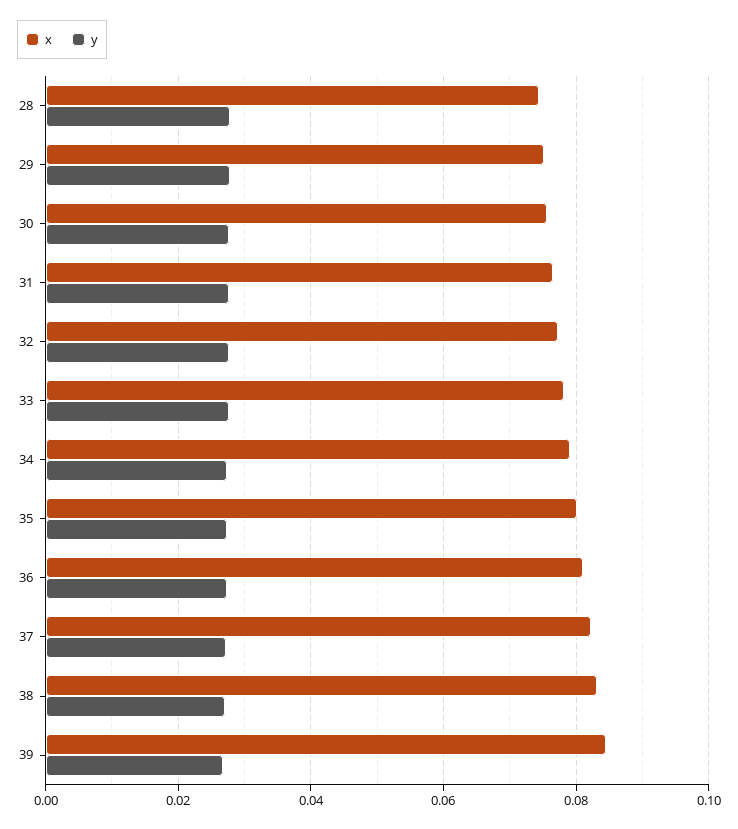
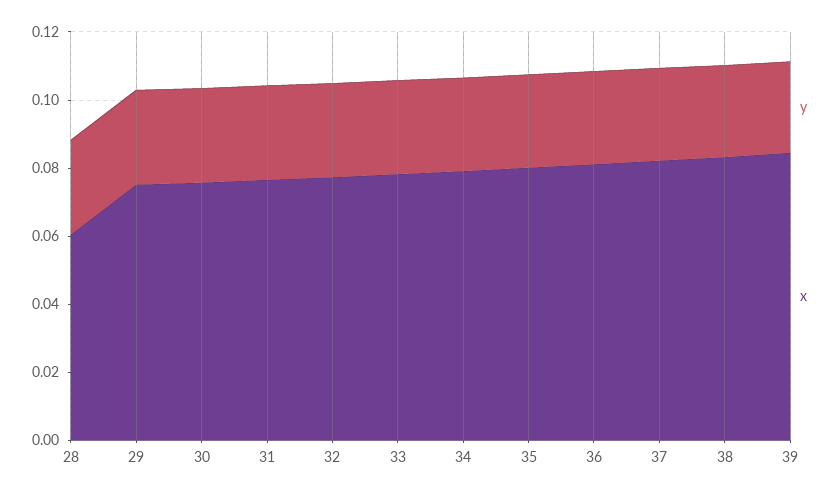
  {
    "x": {
-     "28": 0.074,
+     "28": 0.06,
      "29": 0.076,
      "30": 0.076,
      "31": 0.076,
      "32": 0.078,
      "33": 0.078,
      "34": 0.08,
      "35": 0.08,
      "36": 0.082,
      "37": 0.082,
      "38": 0.084,
      "39": 0.084
    },
    "y": {
      "28": 0.028,
      "29": 0.028,
      "30": 0.028,
      "31": 0.028,
      "32": 0.028,
      "33": 0.028,
      "34": 0.028,
      "35": 0.028,
      "36": 0.028,
      "37": 0.028,
      "38": 0.028,
      "39": 0.026
    }
  }

